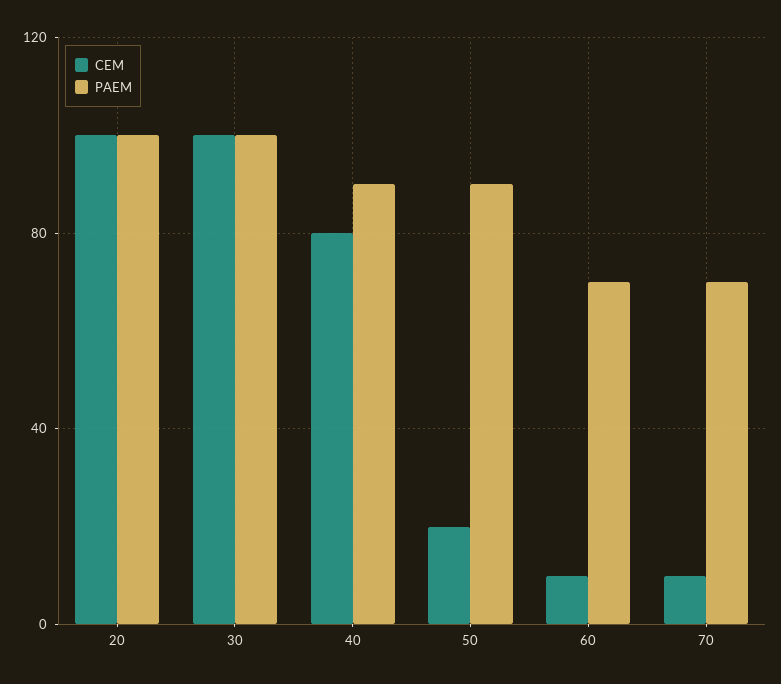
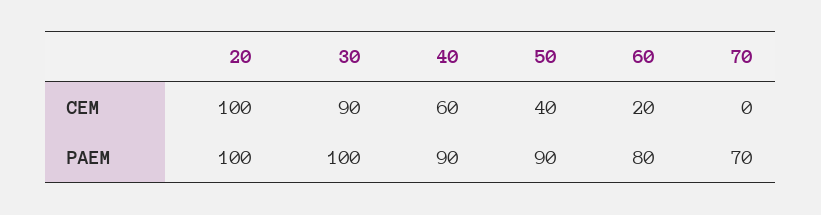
  {
    "CEM": {
      "20": 100,
-     "30": 100,
+     "30": 90,
-     "40": 80,
+     "40": 60,
-     "50": 20,
+     "50": 40,
-     "60": 10,
+     "60": 20,
-     "70": 10
+     "70": 0
    },
    "PAEM": {
      "20": 100,
      "30": 100,
      "40": 90,
      "50": 90,
-     "60": 70,
+     "60": 80,
      "70": 70
    }
  }

